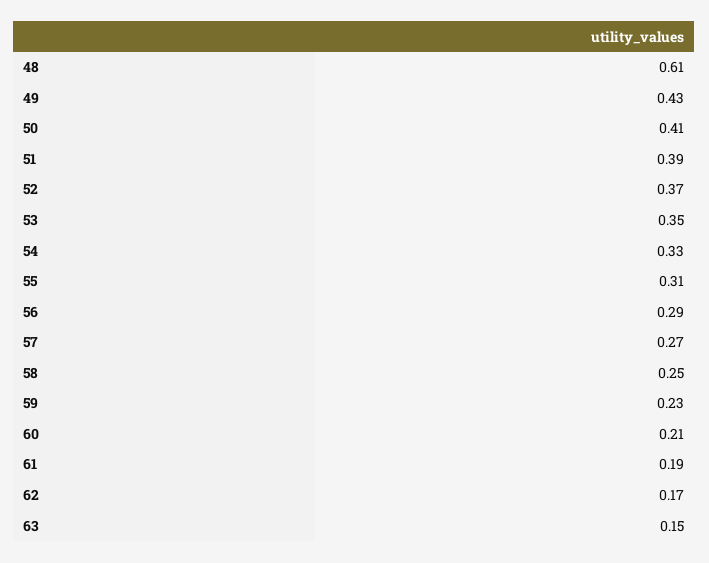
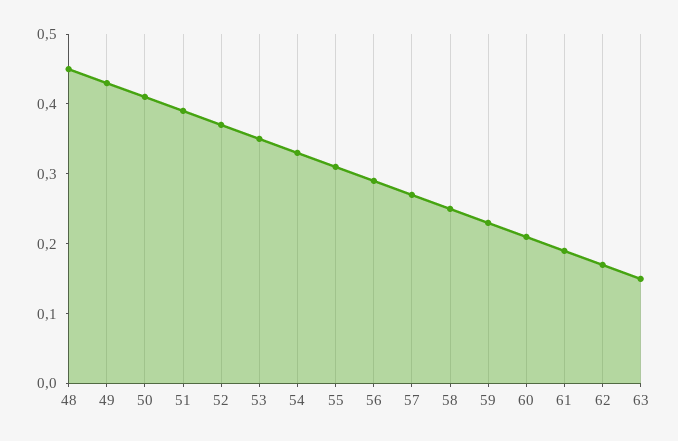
  {
-   "48": 0.61,
+   "48": 0.45,
    "49": 0.43,
    "50": 0.41,
    "51": 0.39,
    "52": 0.37,
    "53": 0.35,
    "54": 0.33,
    "55": 0.31,
    "56": 0.29,
    "57": 0.27,
    "58": 0.25,
    "59": 0.23,
    "60": 0.21,
    "61": 0.19,
    "62": 0.17,
    "63": 0.15
  }

